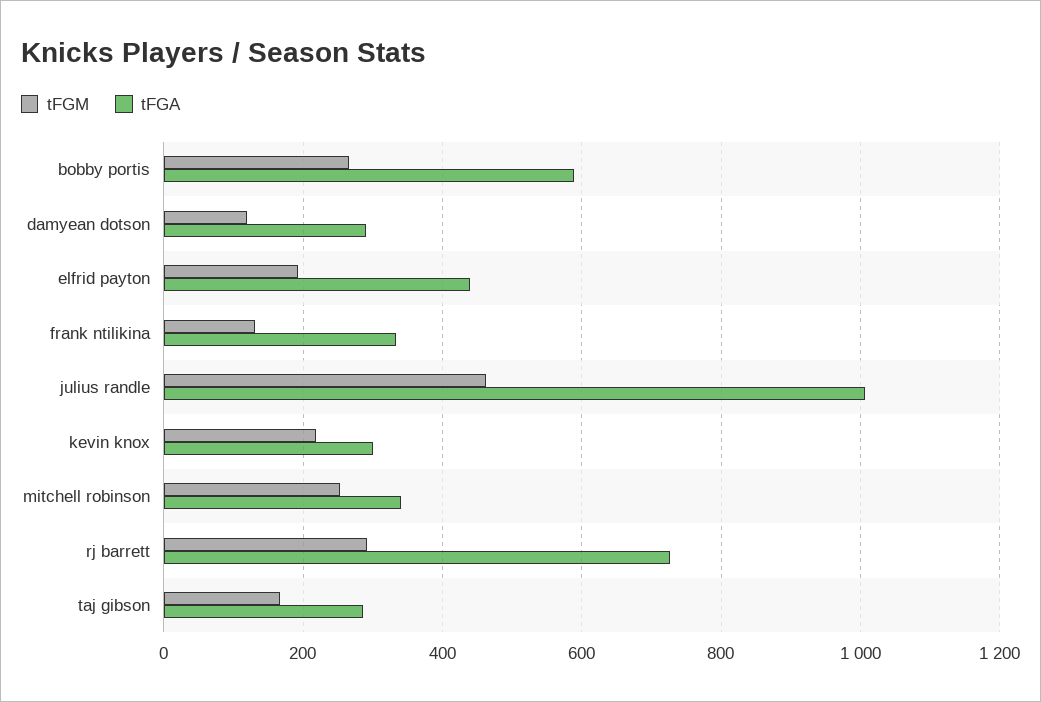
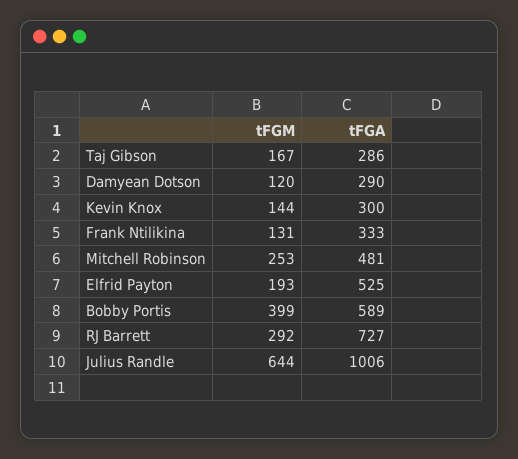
  {
    "tFGM": {
-     "bobby portis": 260,
+     "bobby portis": 399,
      "damyean dotson": 120,
      "elfrid payton": 193,
      "frank ntilikina": 131,
-     "julius randle": 460,
+     "julius randle": 644,
-     "kevin knox": 220,
+     "kevin knox": 144,
      "mitchell robinson": 253,
      "rj barrett": 292,
      "taj gibson": 167
    },
    "tFGA": {
      "bobby portis": 589,
      "damyean dotson": 290,
-     "elfrid payton": 440,
+     "elfrid payton": 525,
      "frank ntilikina": 333,
      "julius randle": 1006,
      "kevin knox": 300,
-     "mitchell robinson": 340,
+     "mitchell robinson": 481,
      "rj barrett": 727,
      "taj gibson": 286
    }
  }

